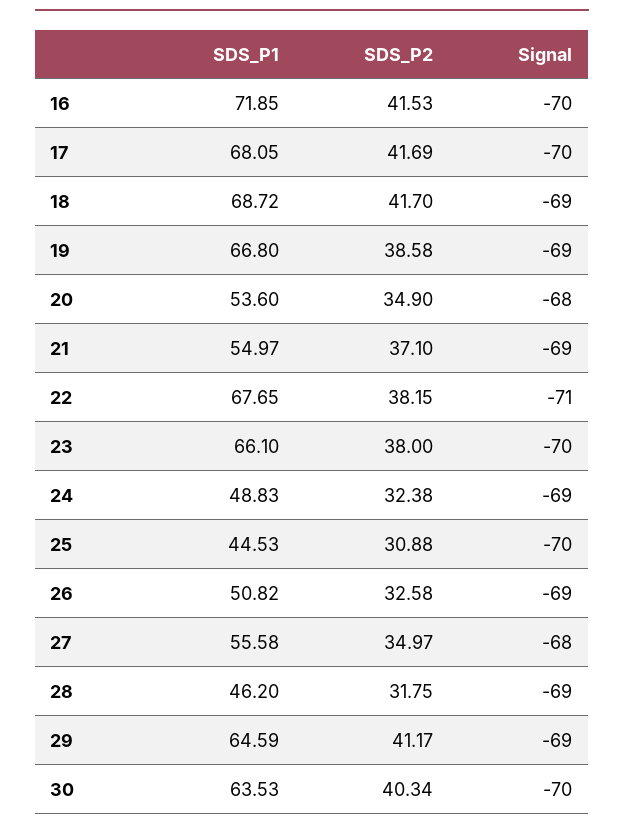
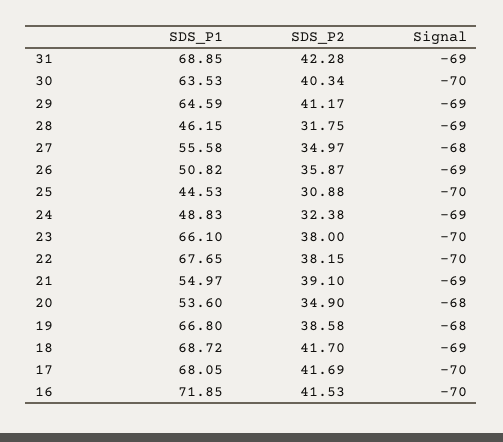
  {
    "SDS_P1": {
      "16": 71.85,
      "17": 68.05,
      "18": 68.72,
      "19": 66.8,
      "20": 53.6,
      "21": 54.97,
      "22": 67.65,
      "23": 66.1,
      "24": 48.83,
      "25": 44.53,
      "26": 50.82,
      "27": 55.58,
-     "28": 46.2,
+     "28": 46.15,
      "29": 64.59,
-     "30": 63.53
+     "30": 63.53,
+     "31": 68.85
    },
    "SDS_P2": {
      "16": 41.53,
      "17": 41.69,
      "18": 41.7,
      "19": 38.58,
      "20": 34.9,
-     "21": 37.1,
+     "21": 39.1,
      "22": 38.15,
      "23": 38,
      "24": 32.38,
      "25": 30.88,
-     "26": 32.58,
+     "26": 35.87,
      "27": 34.97,
      "28": 31.75,
      "29": 41.17,
-     "30": 40.34
+     "30": 40.34,
+     "31": 42.28
    },
    "Signal": {
      "16": -70,
      "17": -70,
      "18": -69,
-     "19": -69,
+     "19": -68,
      "20": -68,
      "21": -69,
-     "22": -71,
+     "22": -70,
      "23": -70,
      "24": -69,
      "25": -70,
      "26": -69,
      "27": -68,
      "28": -69,
      "29": -69,
-     "30": -70
+     "30": -70,
+     "31": -69
    }
  }

